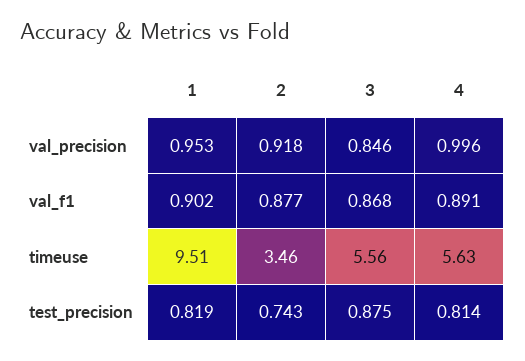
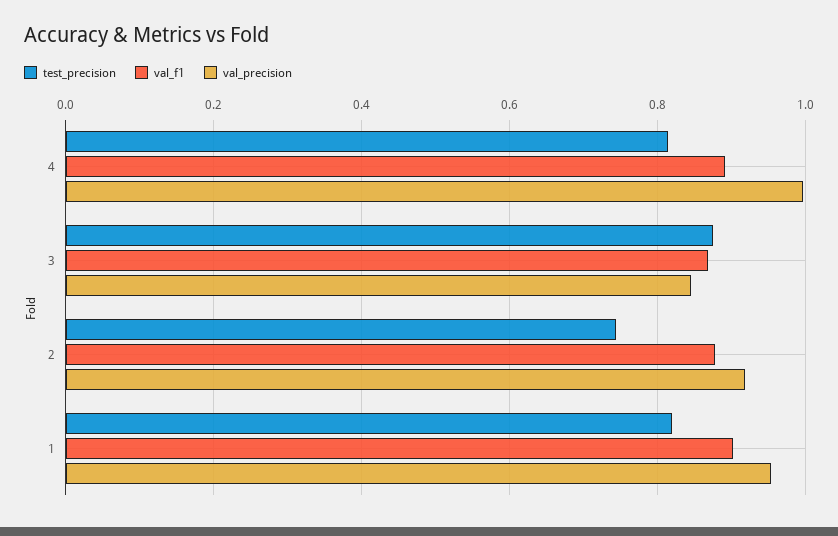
  {
    "val_precision": {
      "1": 0.953,
      "2": 0.918,
      "3": 0.846,
      "4": 0.996
    },
    "val_f1": {
      "1": 0.902,
      "2": 0.877,
      "3": 0.868,
      "4": 0.891
    },
-   "timeuse": {
-     "1": 9.51,
-     "2": 3.46,
-     "3": 5.56,
-     "4": 5.63
-   },
    "test_precision": {
      "1": 0.819,
      "2": 0.743,
      "3": 0.875,
      "4": 0.814
    }
  }

